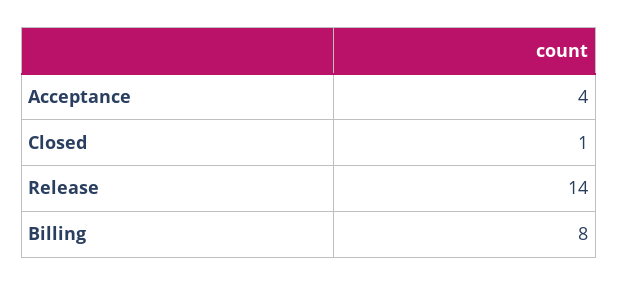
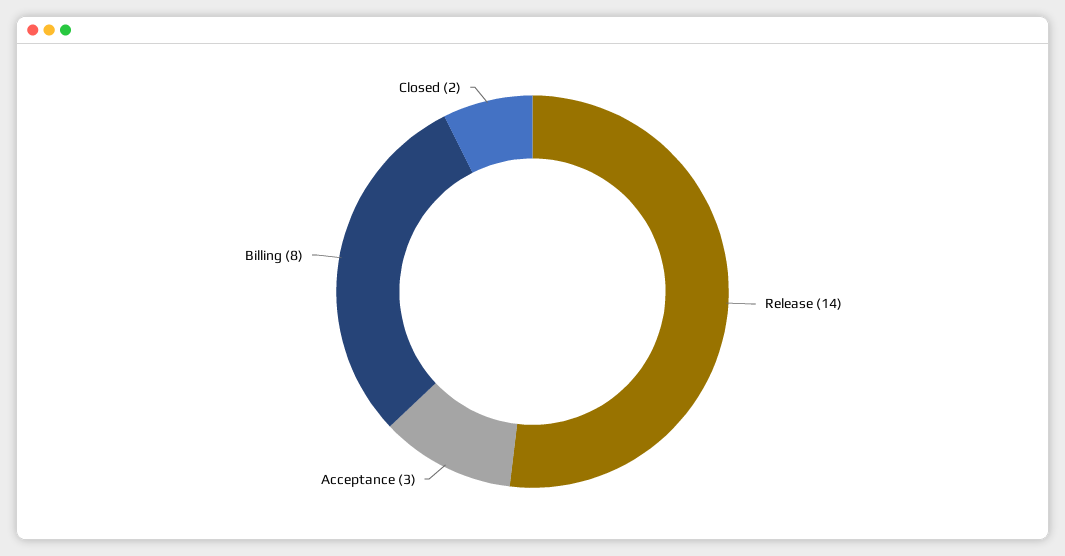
  {
-   "Acceptance": 4,
+   "Acceptance": 3,
-   "Closed": 1,
+   "Closed": 2,
    "Release": 14,
    "Billing": 8
  }

